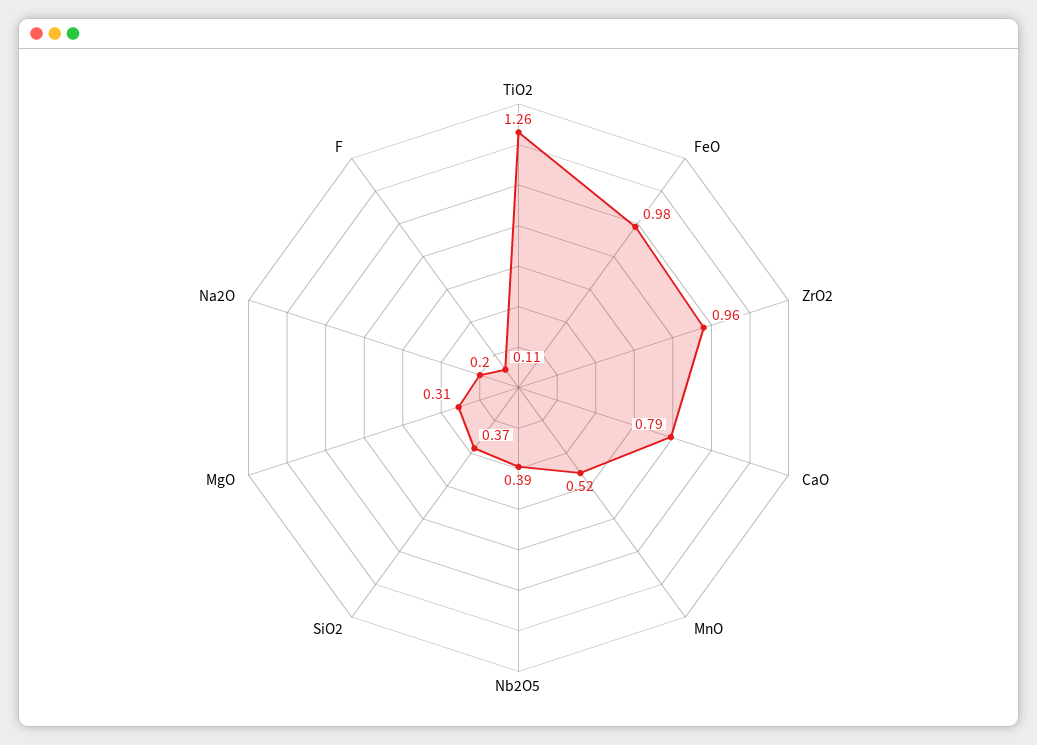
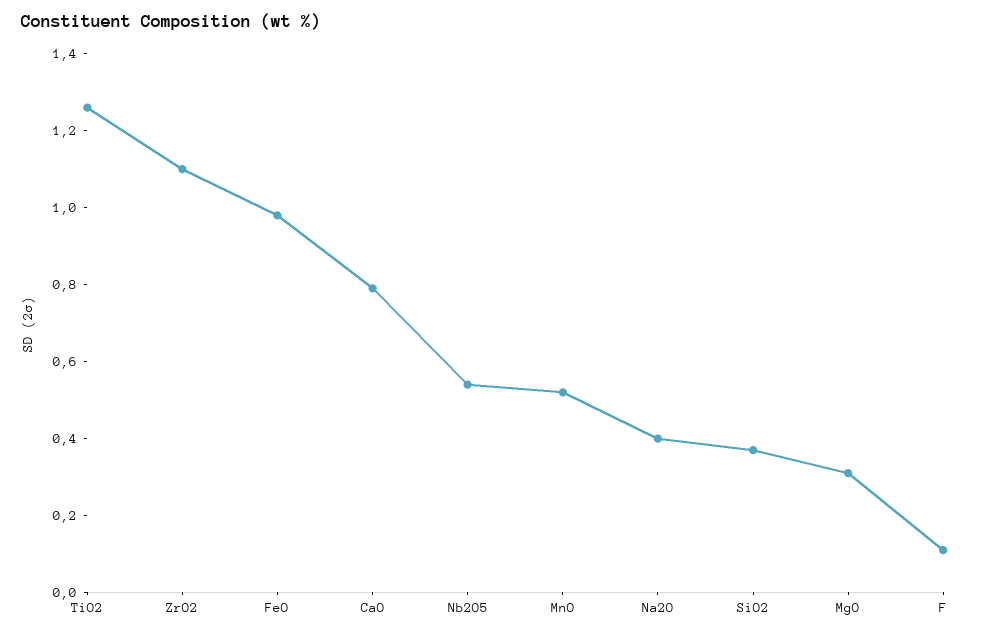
  {
    "TiO2": 1.26,
    "FeO": 0.98,
-   "ZrO2": 0.96,
+   "ZrO2": 1.1,
    "CaO": 0.79,
    "MnO": 0.52,
-   "Nb2O5": 0.39,
+   "Nb2O5": 0.55,
    "SiO2": 0.37,
    "MgO": 0.31,
-   "Na2O": 0.2,
+   "Na2O": 0.4,
    "F": 0.11
  }

